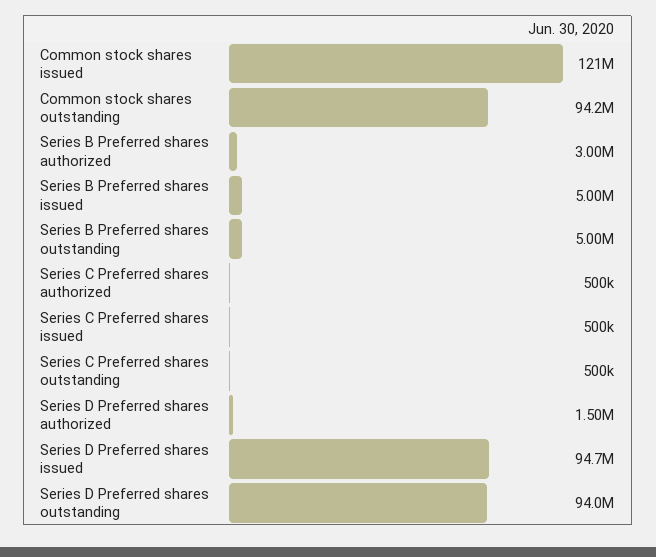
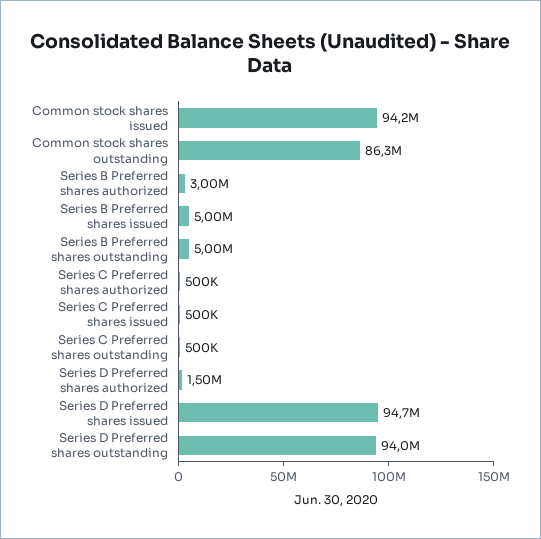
  {
-   "Common stock shares issued": 121000000,
+   "Common stock shares issued": 94200000,
-   "Common stock shares outstanding": 94200000,
+   "Common stock shares outstanding": 86300000,
    "Series B Preferred shares authorized": 3000000,
    "Series B Preferred shares issued": 5000000,
    "Series B Preferred shares outstanding": 5000000,
    "Series C Preferred shares authorized": 500000,
    "Series C Preferred shares issued": 500000,
    "Series C Preferred shares outstanding": 500000,
    "Series D Preferred shares authorized": 1500000,
    "Series D Preferred shares issued": 94700000,
    "Series D Preferred shares outstanding": 94000000
  }

